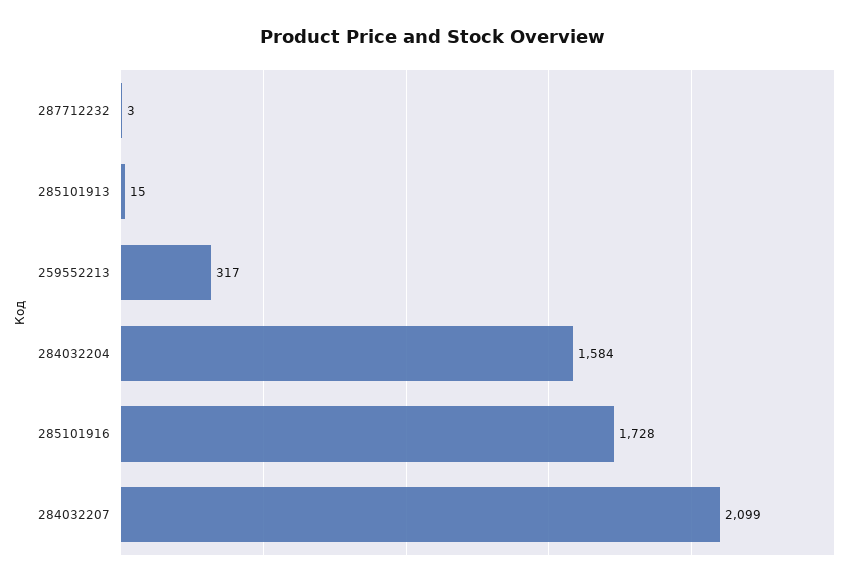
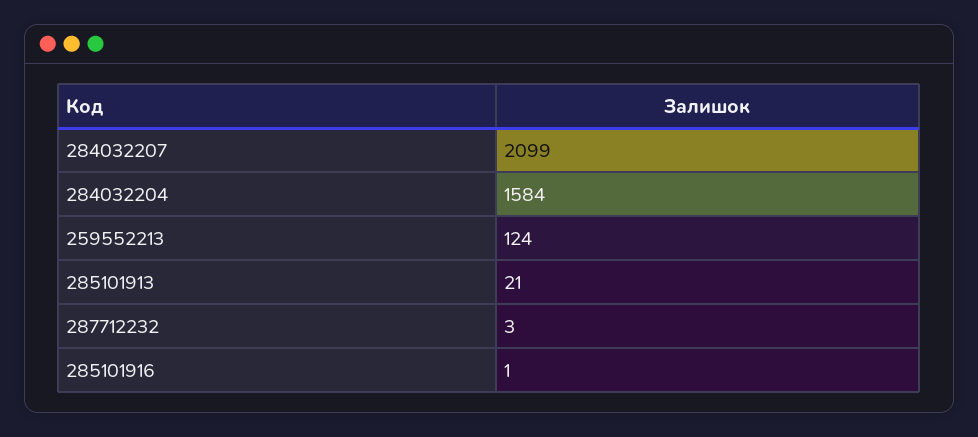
  {
    "287712232": 3,
-   "285101913": 15,
+   "285101913": 21,
-   "259552213": 317,
+   "259552213": 124,
    "284032204": 1584,
-   "285101916": 1728,
+   "285101916": 1,
    "284032207": 2099
  }

